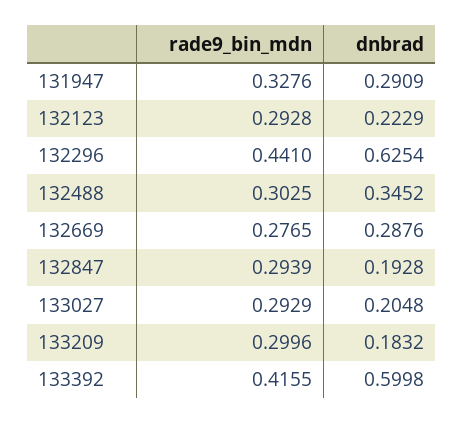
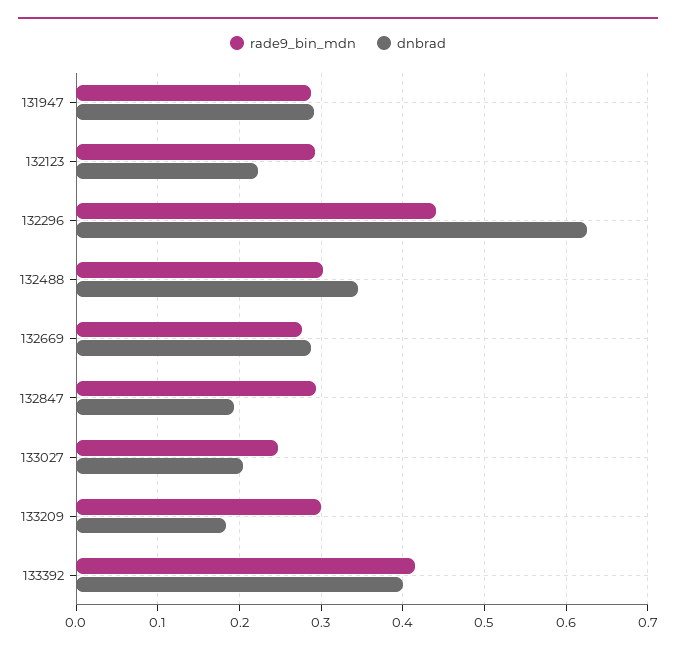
  {
    "rade9_bin_mdn": {
-     "131947": 0.3276,
+     "131947": 0.29,
      "132123": 0.2928,
      "132296": 0.441,
      "132488": 0.3025,
      "132669": 0.2765,
      "132847": 0.2939,
-     "133027": 0.2929,
+     "133027": 0.25,
      "133209": 0.2996,
      "133392": 0.4155
    },
    "dnbrad": {
      "131947": 0.2909,
      "132123": 0.2229,
      "132296": 0.6254,
      "132488": 0.3452,
      "132669": 0.2876,
      "132847": 0.1928,
      "133027": 0.2048,
      "133209": 0.1832,
-     "133392": 0.5998
+     "133392": 0.4
    }
  }

